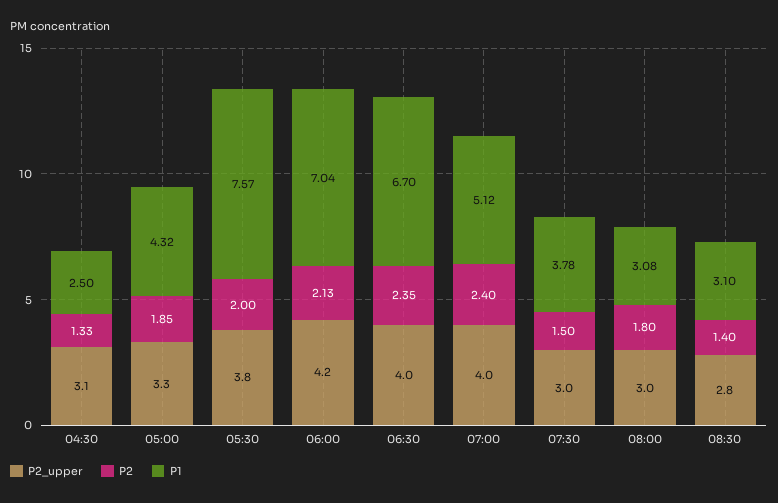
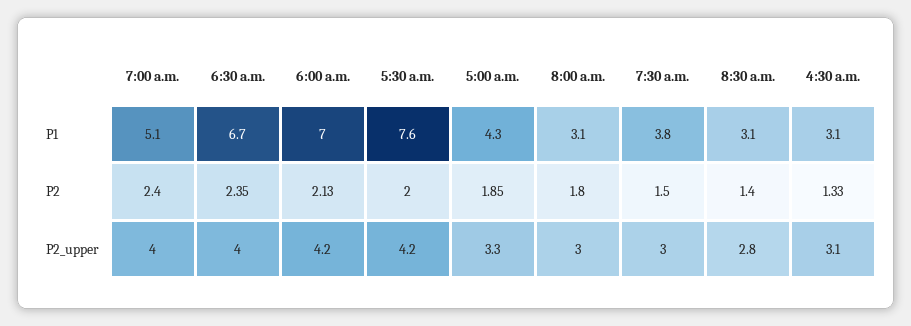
  {
    "P2_upper": {
      "04:30": 3.1,
      "05:00": 3.3,
-     "05:30": 3.8,
+     "05:30": 4.2,
      "06:00": 4.2,
      "06:30": 4,
      "07:00": 4,
      "07:30": 3,
      "08:00": 3,
      "08:30": 2.8
    },
    "P2": {
      "04:30": 1.33,
      "05:00": 1.85,
      "05:30": 2,
      "06:00": 2.13,
      "06:30": 2.35,
      "07:00": 2.4,
      "07:30": 1.5,
      "08:00": 1.8,
      "08:30": 1.4
    },
    "P1": {
-     "04:30": 2.5,
+     "04:30": 3.1,
      "05:00": 4.32,
      "05:30": 7.57,
      "06:00": 7.04,
      "06:30": 6.7,
      "07:00": 5.12,
      "07:30": 3.78,
      "08:00": 3.08,
      "08:30": 3.1
    }
  }

